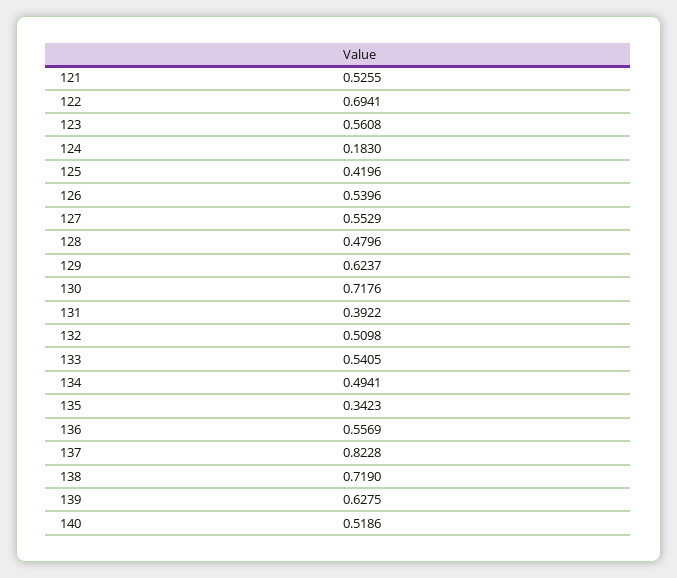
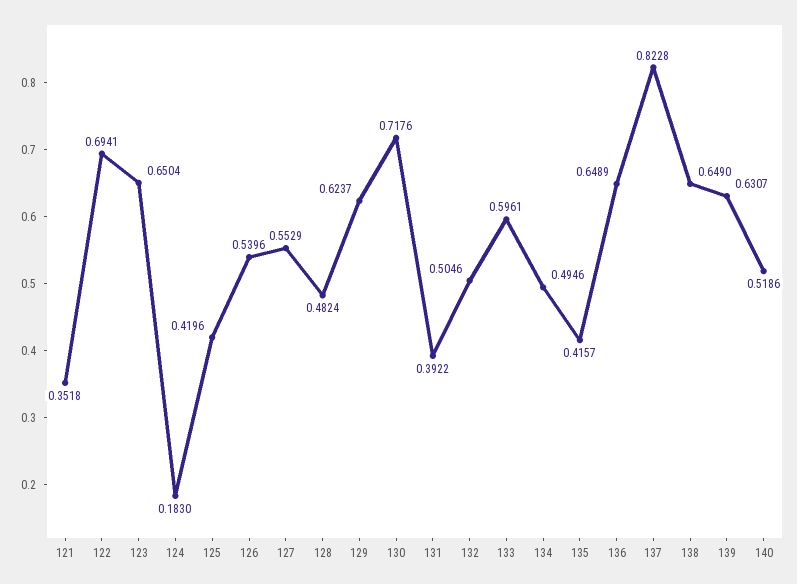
  {
-   "121": 0.5255,
+   "121": 0.3518,
    "122": 0.6941,
-   "123": 0.5608,
+   "123": 0.6504,
    "124": 0.183,
    "125": 0.4196,
    "126": 0.5396,
    "127": 0.5529,
-   "128": 0.4796,
+   "128": 0.4824,
    "129": 0.6237,
    "130": 0.7176,
    "131": 0.3922,
-   "132": 0.5098,
+   "132": 0.5046,
-   "133": 0.5405,
+   "133": 0.5961,
-   "134": 0.4941,
+   "134": 0.4946,
-   "135": 0.3423,
+   "135": 0.4157,
-   "136": 0.5569,
+   "136": 0.6489,
    "137": 0.8228,
-   "138": 0.719,
+   "138": 0.649,
-   "139": 0.6275,
+   "139": 0.6307,
    "140": 0.5186
  }

